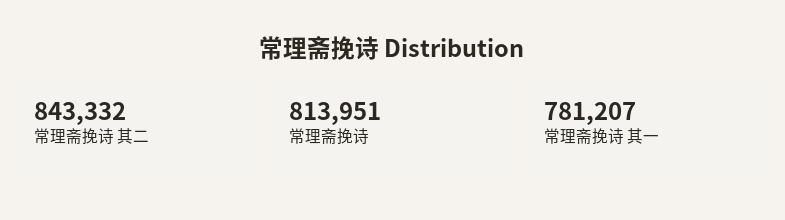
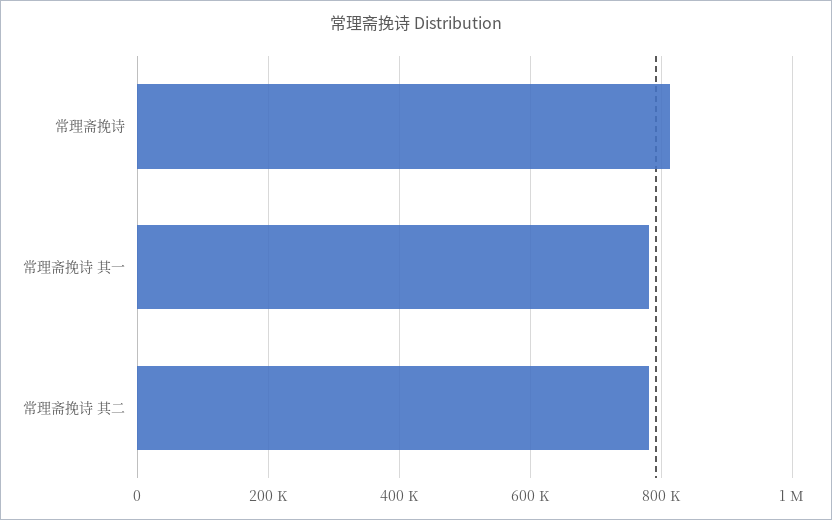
  {
-   "常理斋挽诗 其二": 843332,
+   "常理斋挽诗 其二": 780000,
    "常理斋挽诗": 813951,
    "常理斋挽诗 其一": 781207
  }

